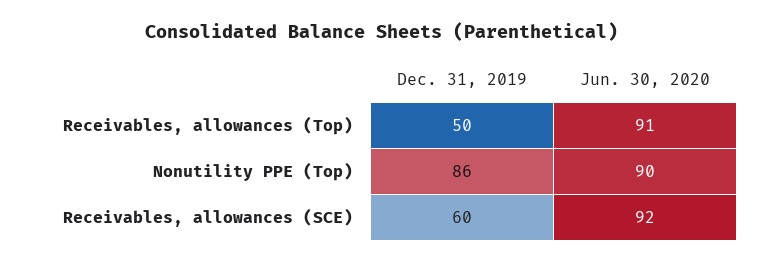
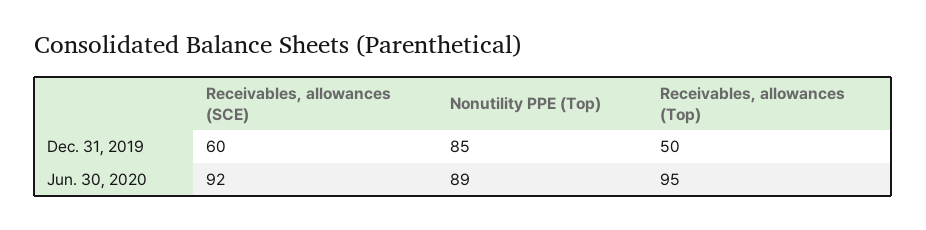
  {
    "Dec. 31, 2019": {
      "Receivables, allowances (Top)": 50,
-     "Nonutility PPE (Top)": 86,
+     "Nonutility PPE (Top)": 85,
      "Receivables, allowances (SCE)": 60
    },
    "Jun. 30, 2020": {
-     "Receivables, allowances (Top)": 91,
+     "Receivables, allowances (Top)": 95,
-     "Nonutility PPE (Top)": 90,
+     "Nonutility PPE (Top)": 89,
      "Receivables, allowances (SCE)": 92
    }
  }

